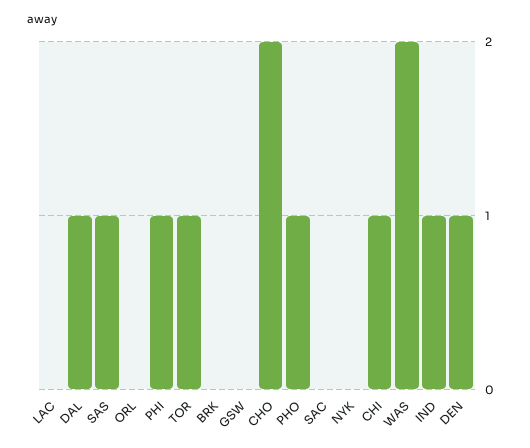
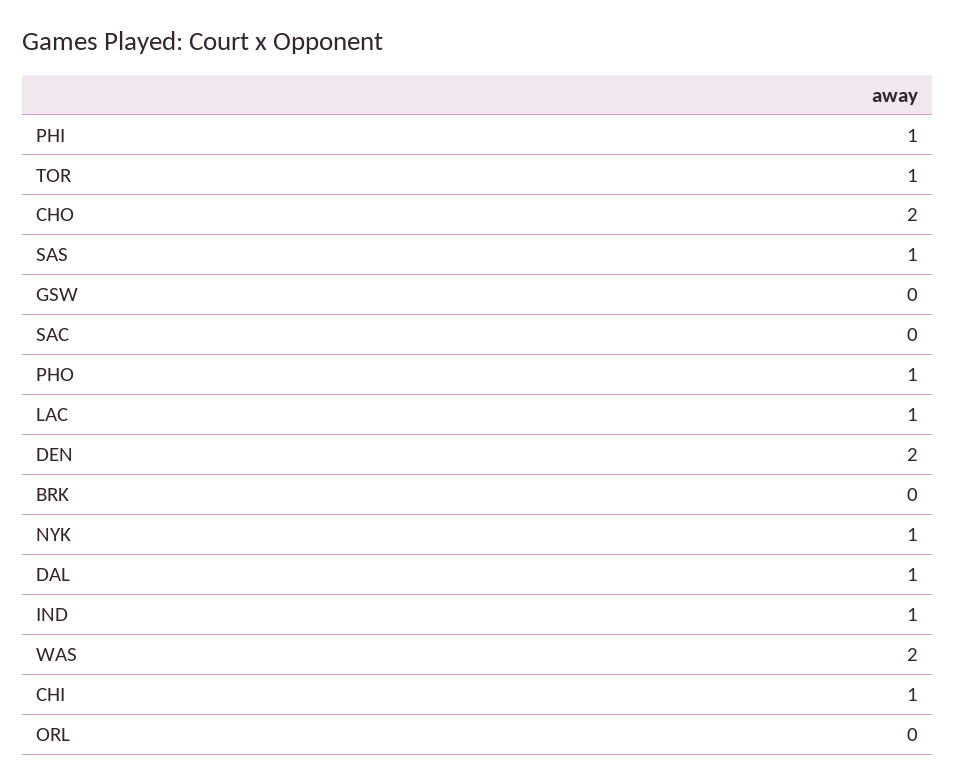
  {
-   "LAC": 0,
+   "LAC": 1,
    "DAL": 1,
    "SAS": 1,
    "ORL": 0,
    "PHI": 1,
    "TOR": 1,
    "BRK": 0,
    "GSW": 0,
    "CHO": 2,
    "PHO": 1,
    "SAC": 0,
-   "NYK": 0,
+   "NYK": 1,
    "CHI": 1,
    "WAS": 2,
    "IND": 1,
-   "DEN": 1
+   "DEN": 2
  }

